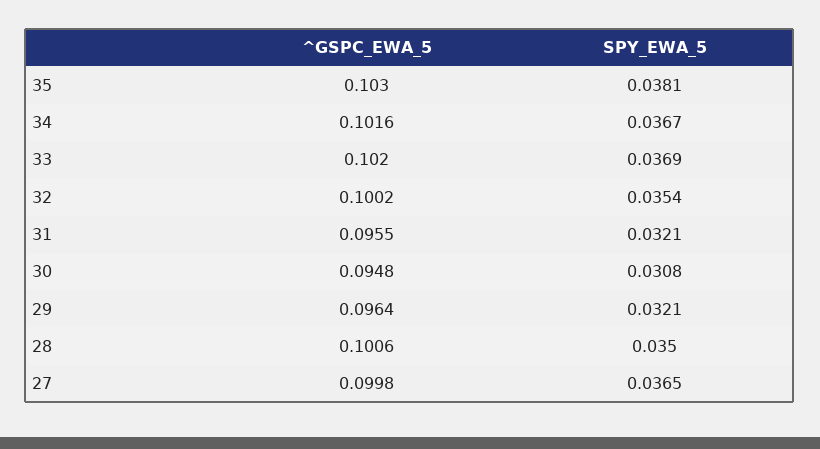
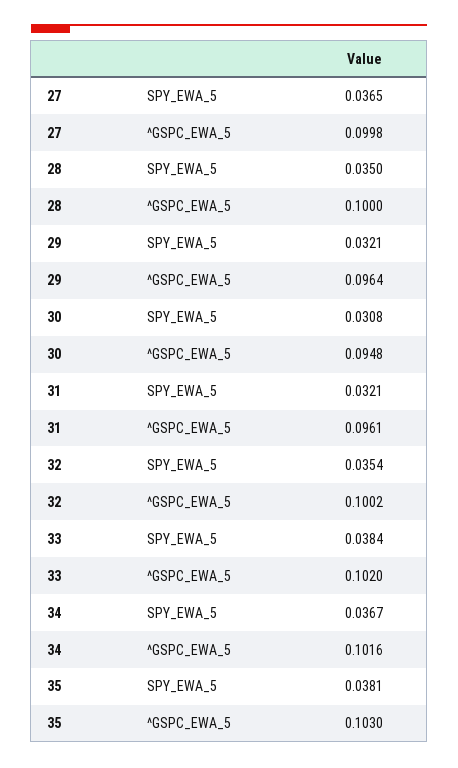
  {
    "^GSPC_EWA_5": {
      "35": 0.103,
      "34": 0.1016,
      "33": 0.102,
      "32": 0.1002,
-     "31": 0.0955,
+     "31": 0.0961,
      "30": 0.0948,
      "29": 0.0964,
-     "28": 0.1006,
+     "28": 0.1,
      "27": 0.0998
    },
    "SPY_EWA_5": {
      "35": 0.0381,
      "34": 0.0367,
-     "33": 0.0369,
+     "33": 0.0384,
      "32": 0.0354,
      "31": 0.0321,
      "30": 0.0308,
      "29": 0.0321,
      "28": 0.035,
      "27": 0.0365
    }
  }

